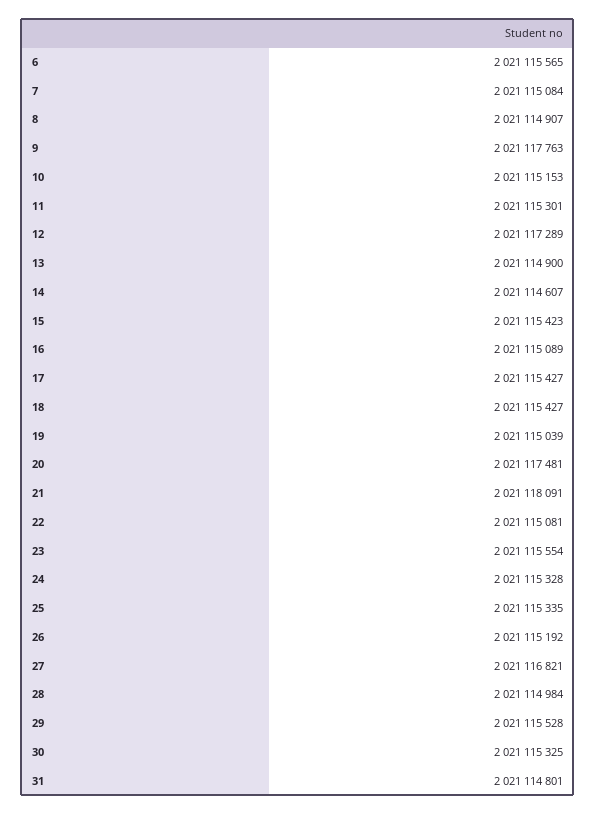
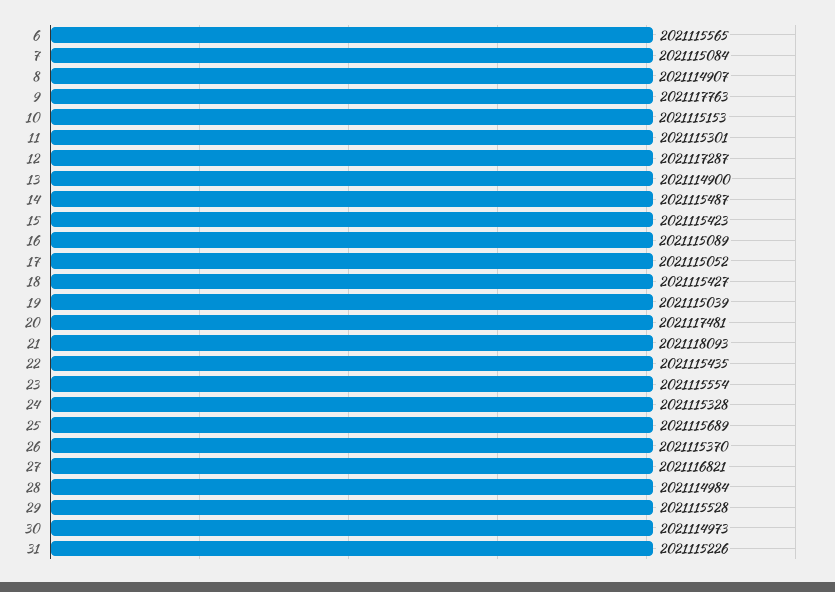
  {
    "6": 2021115565,
    "7": 2021115084,
    "8": 2021114907,
    "9": 2021117763,
    "10": 2021115153,
    "11": 2021115301,
-   "12": 2021117289,
+   "12": 2021117287,
    "13": 2021114900,
-   "14": 2021114607,
+   "14": 2021115487,
    "15": 2021115423,
    "16": 2021115089,
-   "17": 2021115427,
+   "17": 2021115052,
    "18": 2021115427,
    "19": 2021115039,
    "20": 2021117481,
-   "21": 2021118091,
+   "21": 2021118093,
-   "22": 2021115081,
+   "22": 2021115435,
    "23": 2021115554,
    "24": 2021115328,
-   "25": 2021115335,
+   "25": 2021115689,
-   "26": 2021115192,
+   "26": 2021115370,
    "27": 2021116821,
    "28": 2021114984,
    "29": 2021115528,
-   "30": 2021115325,
+   "30": 2021114973,
-   "31": 2021114801
+   "31": 2021115226
  }

